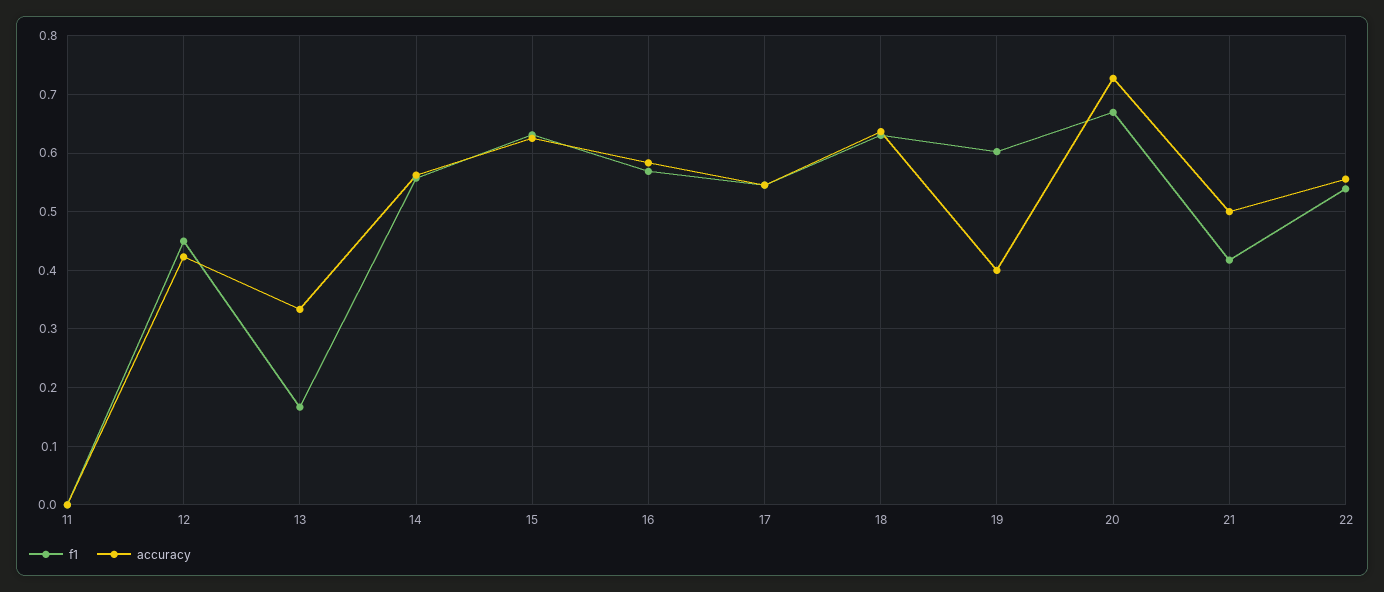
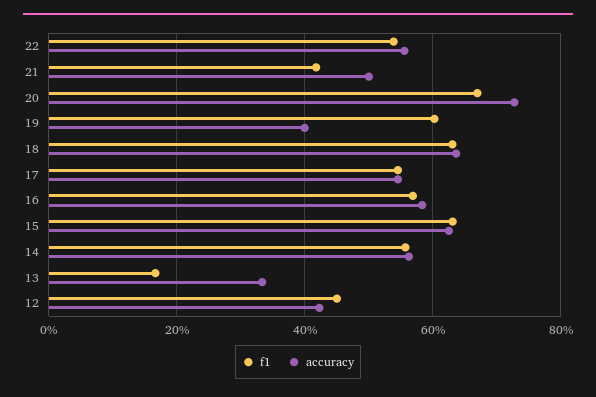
  {
    "f1": {
-     "11": 0,
      "12": 0.46,
      "13": 0.16,
      "14": 0.56,
      "15": 0.64,
      "16": 0.56,
      "17": 0.54,
      "18": 0.64,
      "19": 0.6,
      "20": 0.66,
      "21": 0.42,
      "22": 0.54
    },
    "accuracy": {
-     "11": 0,
      "12": 0.42,
      "13": 0.34,
      "14": 0.56,
      "15": 0.62,
      "16": 0.58,
      "17": 0.54,
      "18": 0.64,
      "19": 0.4,
      "20": 0.72,
      "21": 0.5,
      "22": 0.56
    }
  }

